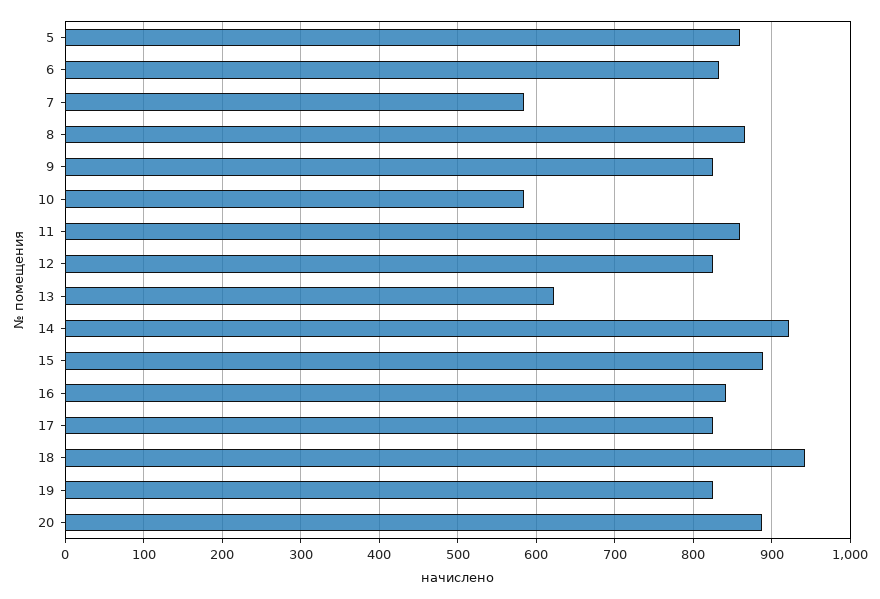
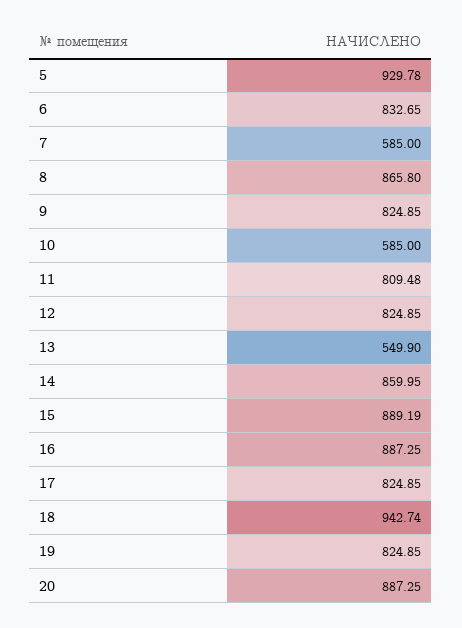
  {
-   "5": 860,
+   "5": 929.78,
    "6": 832.65,
    "7": 585,
    "8": 865.8,
    "9": 824.85,
    "10": 585,
-   "11": 860,
+   "11": 809.48,
    "12": 824.85,
-   "13": 620,
+   "13": 549.9,
-   "14": 920,
+   "14": 859.95,
    "15": 889.19,
-   "16": 840,
+   "16": 887.25,
    "17": 824.85,
    "18": 942.74,
    "19": 824.85,
    "20": 887.25
  }

